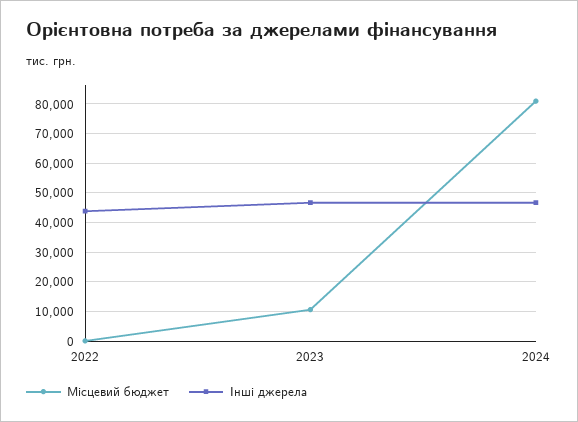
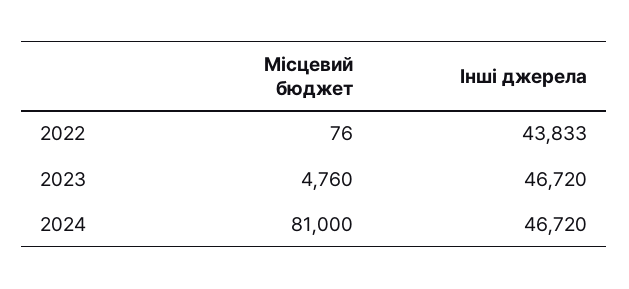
  {
    "Місцевий бюджет": {
      "2022": 76,
-     "2023": 10000,
+     "2023": 4760,
      "2024": 81000
    },
    "Інші джерела": {
      "2022": 43833,
      "2023": 46720,
      "2024": 46720
    }
  }

